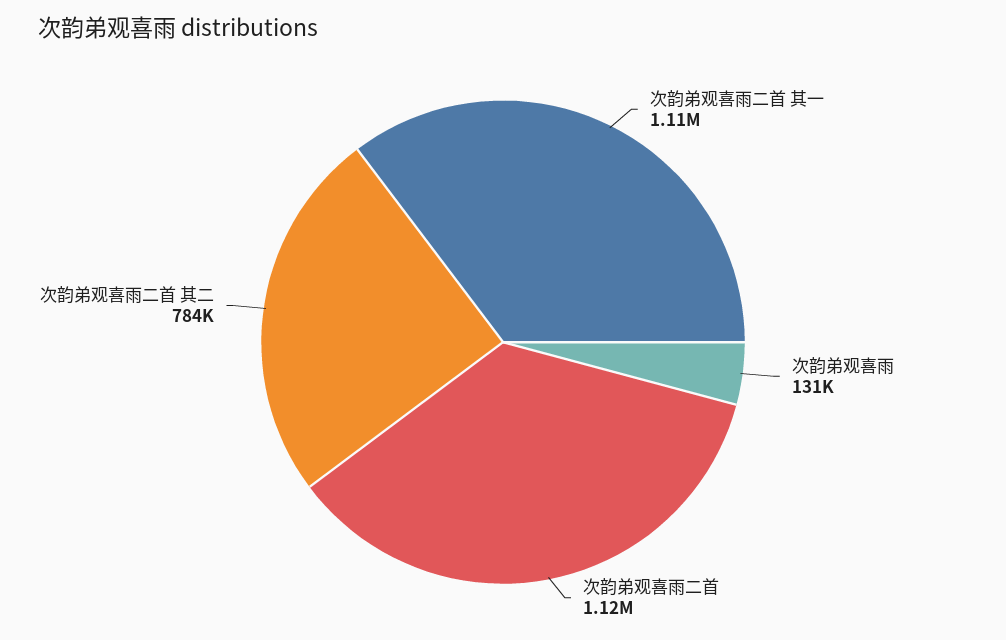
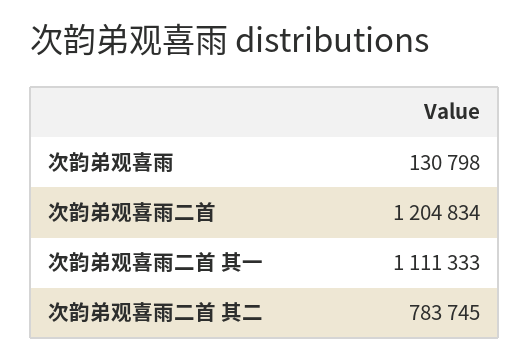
  {
    "次韵弟观喜雨二首 其一": 1111333,
    "次韵弟观喜雨": 130798,
-   "次韵弟观喜雨二首": 1120000,
+   "次韵弟观喜雨二首": 1204834,
    "次韵弟观喜雨二首 其二": 783745
  }

